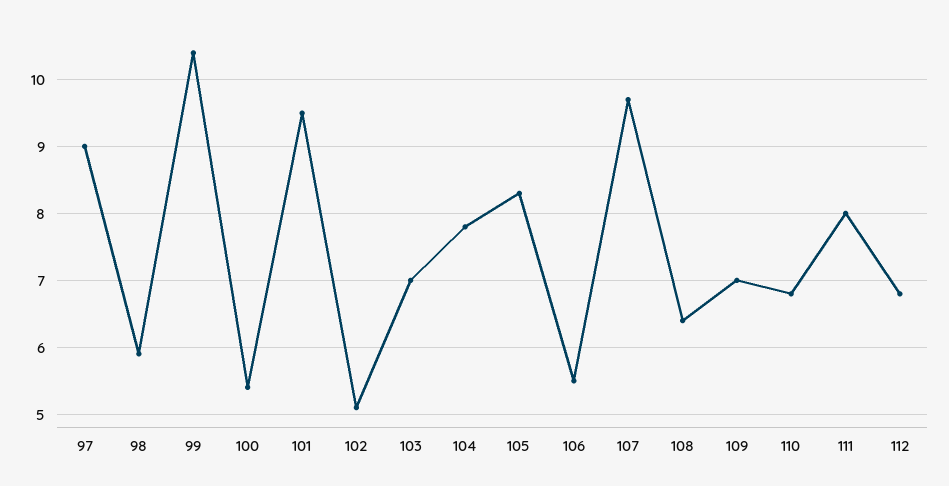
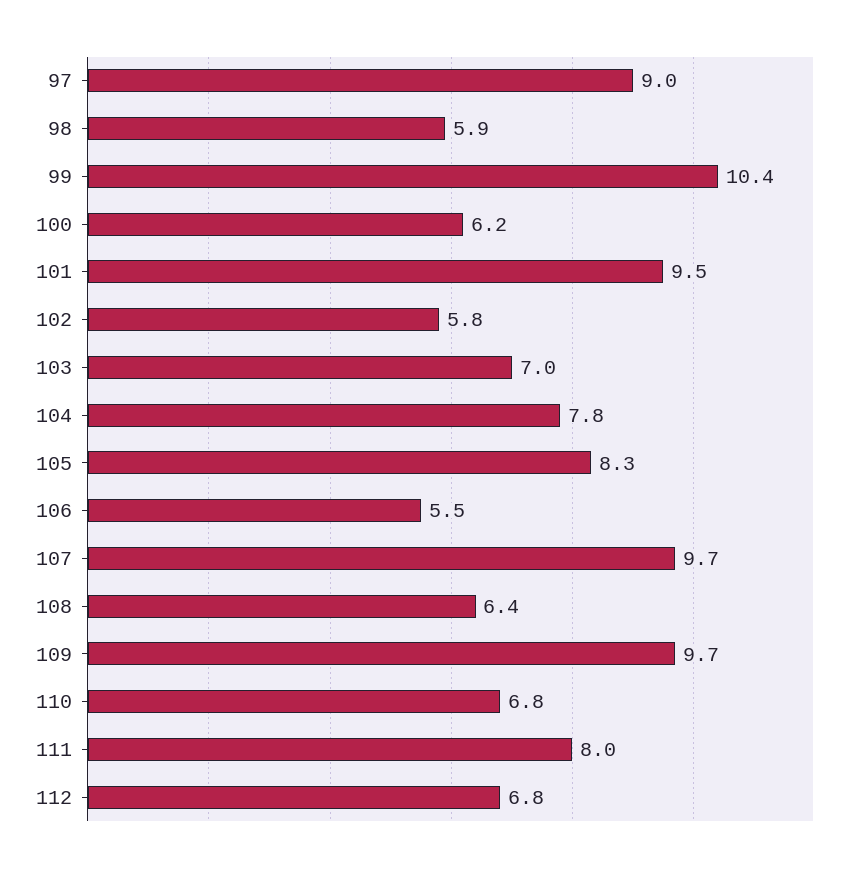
  {
    "97": 9,
    "98": 5.9,
    "99": 10.4,
-   "100": 5.4,
+   "100": 6.2,
    "101": 9.5,
-   "102": 5.1,
+   "102": 5.8,
    "103": 7,
    "104": 7.8,
    "105": 8.3,
    "106": 5.5,
    "107": 9.7,
    "108": 6.4,
-   "109": 7,
+   "109": 9.7,
    "110": 6.8,
    "111": 8,
    "112": 6.8
  }

